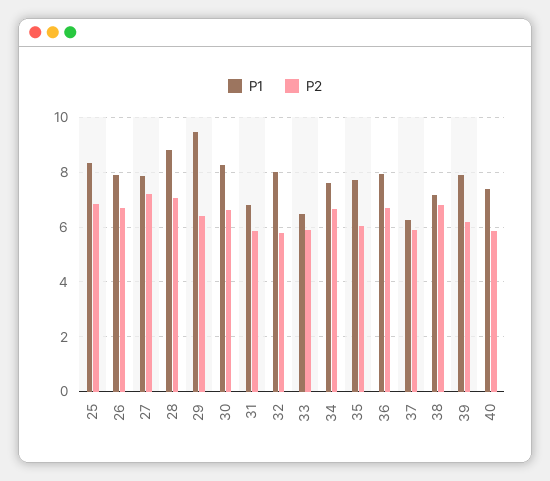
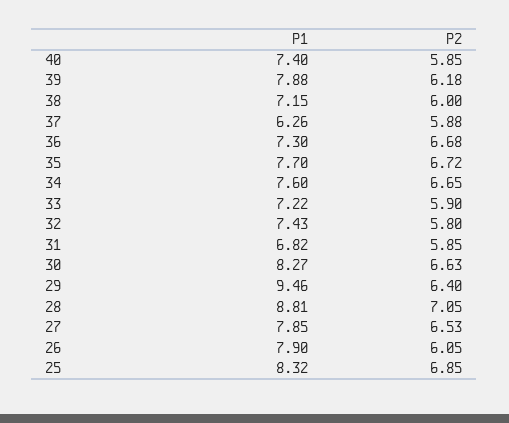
  {
    "P1": {
      "25": 8.32,
      "26": 7.9,
      "27": 7.85,
      "28": 8.81,
      "29": 9.46,
      "30": 8.27,
      "31": 6.82,
-     "32": 8,
+     "32": 7.43,
-     "33": 6.5,
+     "33": 7.22,
      "34": 7.6,
      "35": 7.7,
-     "36": 8,
+     "36": 7.3,
      "37": 6.26,
      "38": 7.15,
      "39": 7.88,
      "40": 7.4
    },
    "P2": {
      "25": 6.85,
-     "26": 6.75,
+     "26": 6.05,
-     "27": 7.25,
+     "27": 6.53,
      "28": 7.05,
      "29": 6.4,
      "30": 6.63,
      "31": 5.85,
      "32": 5.8,
      "33": 5.9,
      "34": 6.65,
-     "35": 6,
+     "35": 6.72,
      "36": 6.68,
      "37": 5.88,
-     "38": 6.75,
+     "38": 6,
      "39": 6.18,
      "40": 5.85
    }
  }

